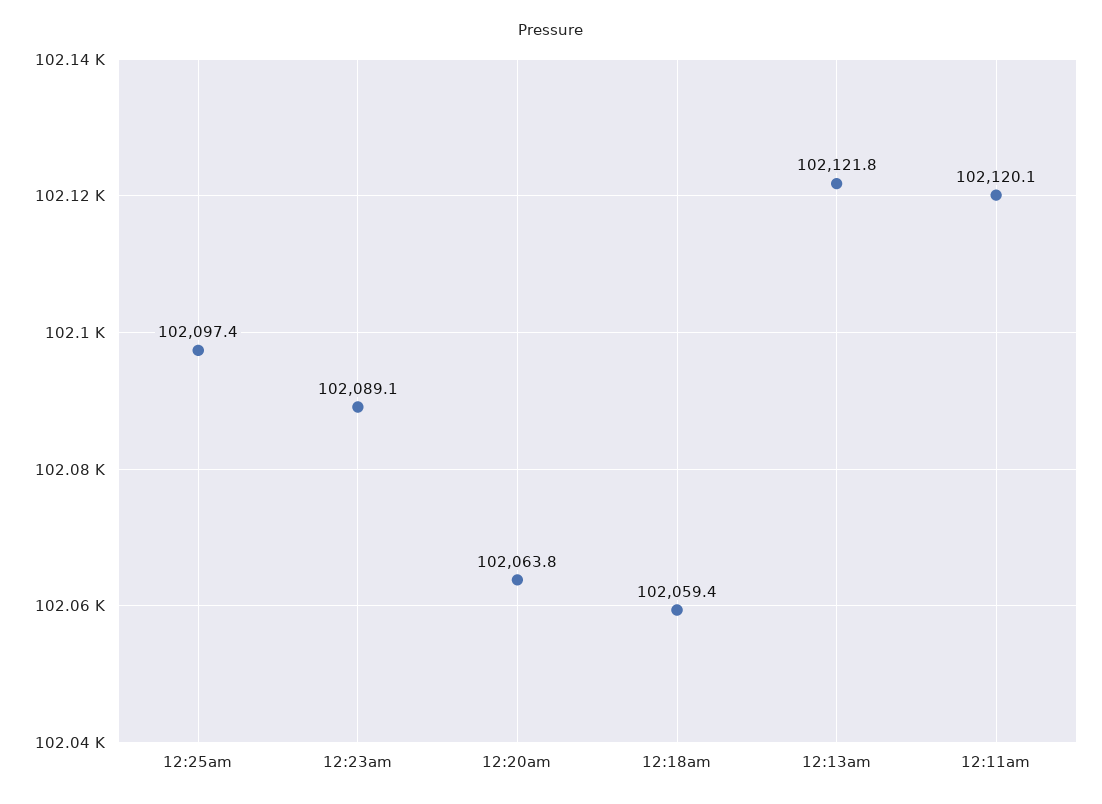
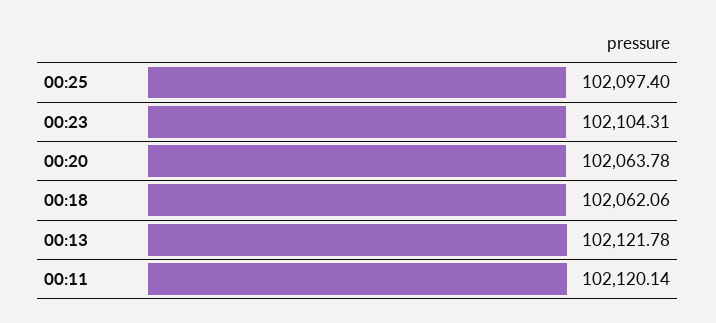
  {
    "12:25am": 102097.4,
-   "12:23am": 102089.1,
+   "12:23am": 102104.31,
    "12:20am": 102063.78,
-   "12:18am": 102059.4,
+   "12:18am": 102062.06,
    "12:13am": 102121.78,
    "12:11am": 102120.14
  }

